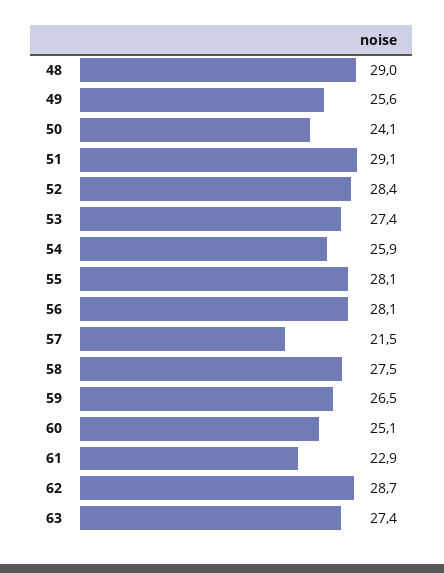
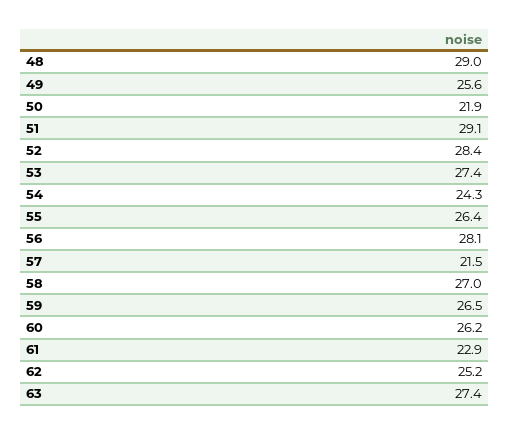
  {
    "48": 29,
    "49": 25.6,
-   "50": 24.1,
+   "50": 21.9,
    "51": 29.1,
    "52": 28.4,
    "53": 27.4,
-   "54": 25.9,
+   "54": 24.3,
-   "55": 28.1,
+   "55": 26.4,
    "56": 28.1,
    "57": 21.5,
-   "58": 27.5,
+   "58": 27,
    "59": 26.5,
-   "60": 25.1,
+   "60": 26.2,
    "61": 22.9,
-   "62": 28.7,
+   "62": 25.2,
    "63": 27.4
  }

